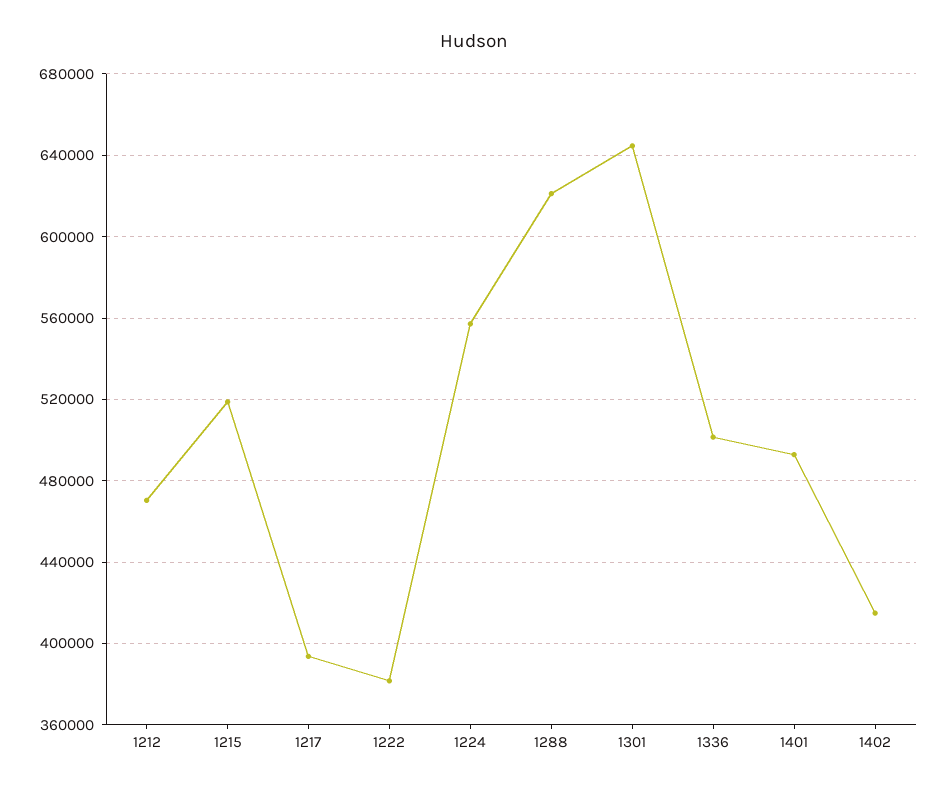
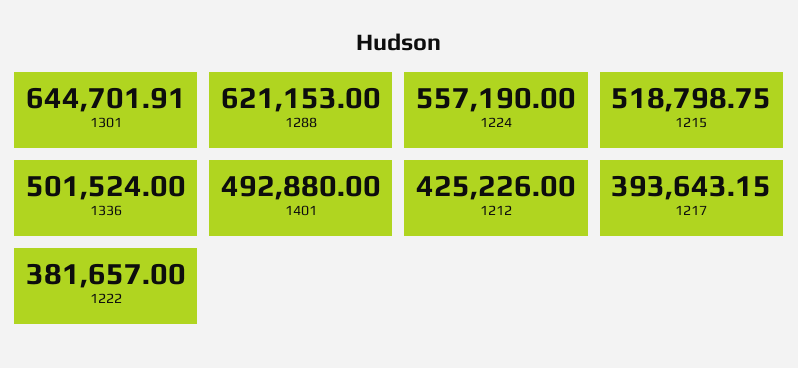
  {
-   "1212": 470000,
+   "1212": 425226,
    "1215": 518798.75,
    "1217": 393643.15,
    "1222": 381657,
    "1224": 557190,
    "1288": 621153,
    "1301": 644701.91,
    "1336": 501524,
-   "1401": 492880,
+   "1401": 492880
-   "1402": 415000
  }

